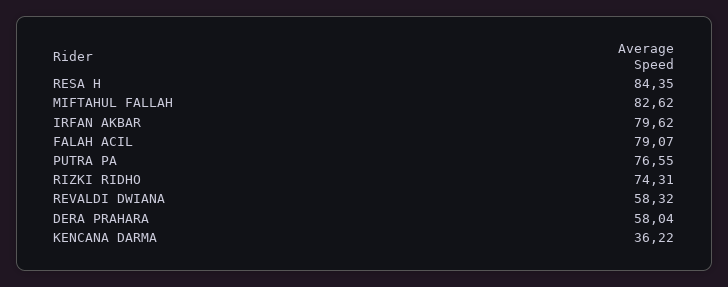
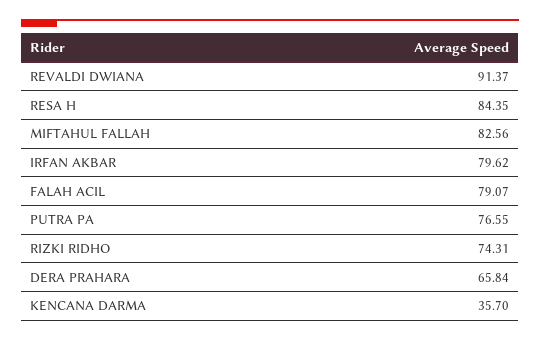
  {
    "RESA H": 84.35,
-   "MIFTAHUL FALLAH": 82.62,
+   "MIFTAHUL FALLAH": 82.56,
    "IRFAN AKBAR": 79.62,
    "FALAH ACIL": 79.07,
    "PUTRA PA": 76.55,
    "RIZKI RIDHO": 74.31,
-   "REVALDI DWIANA": 58.32,
+   "REVALDI DWIANA": 91.37,
-   "DERA PRAHARA": 58.04,
+   "DERA PRAHARA": 65.84,
-   "KENCANA DARMA": 36.22
+   "KENCANA DARMA": 35.7
  }

